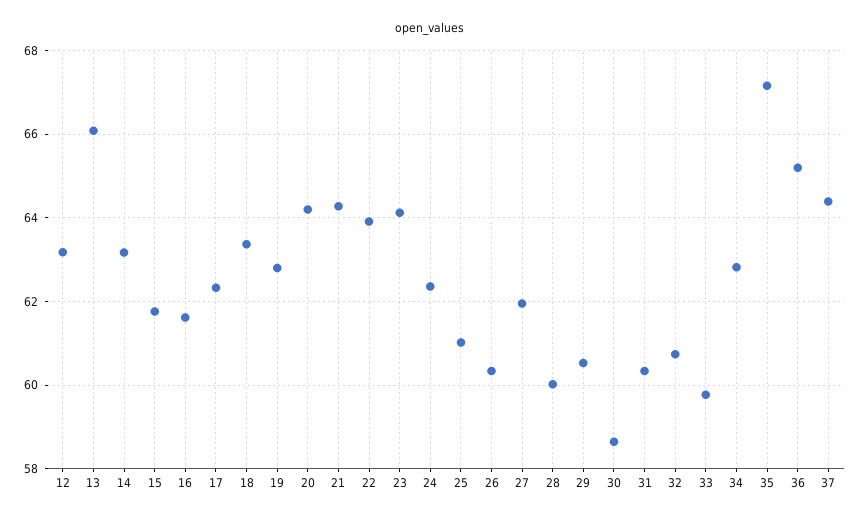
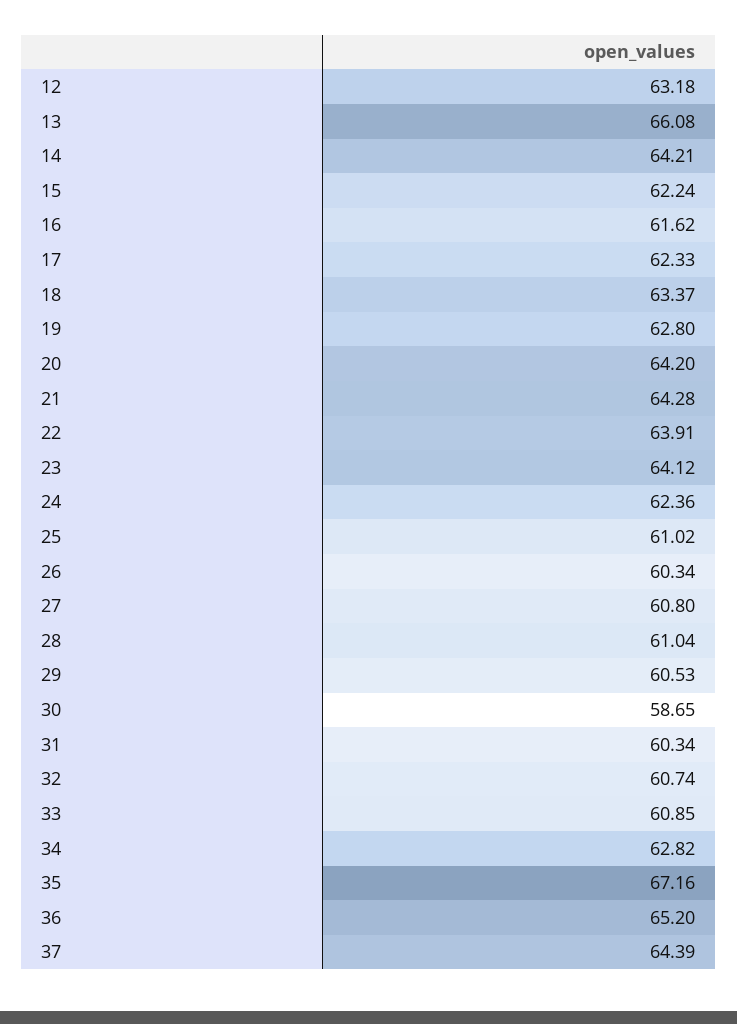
  {
    "12": 63.18,
    "13": 66.08,
-   "14": 63.2,
+   "14": 64.21,
-   "15": 61.8,
+   "15": 62.24,
    "16": 61.62,
    "17": 62.33,
    "18": 63.37,
    "19": 62.8,
    "20": 64.2,
    "21": 64.28,
    "22": 63.91,
    "23": 64.12,
    "24": 62.36,
    "25": 61.02,
    "26": 60.34,
-   "27": 62,
+   "27": 60.8,
-   "28": 60,
+   "28": 61.04,
    "29": 60.53,
    "30": 58.65,
    "31": 60.34,
    "32": 60.74,
-   "33": 59.8,
+   "33": 60.85,
    "34": 62.82,
    "35": 67.16,
    "36": 65.2,
    "37": 64.39
  }

